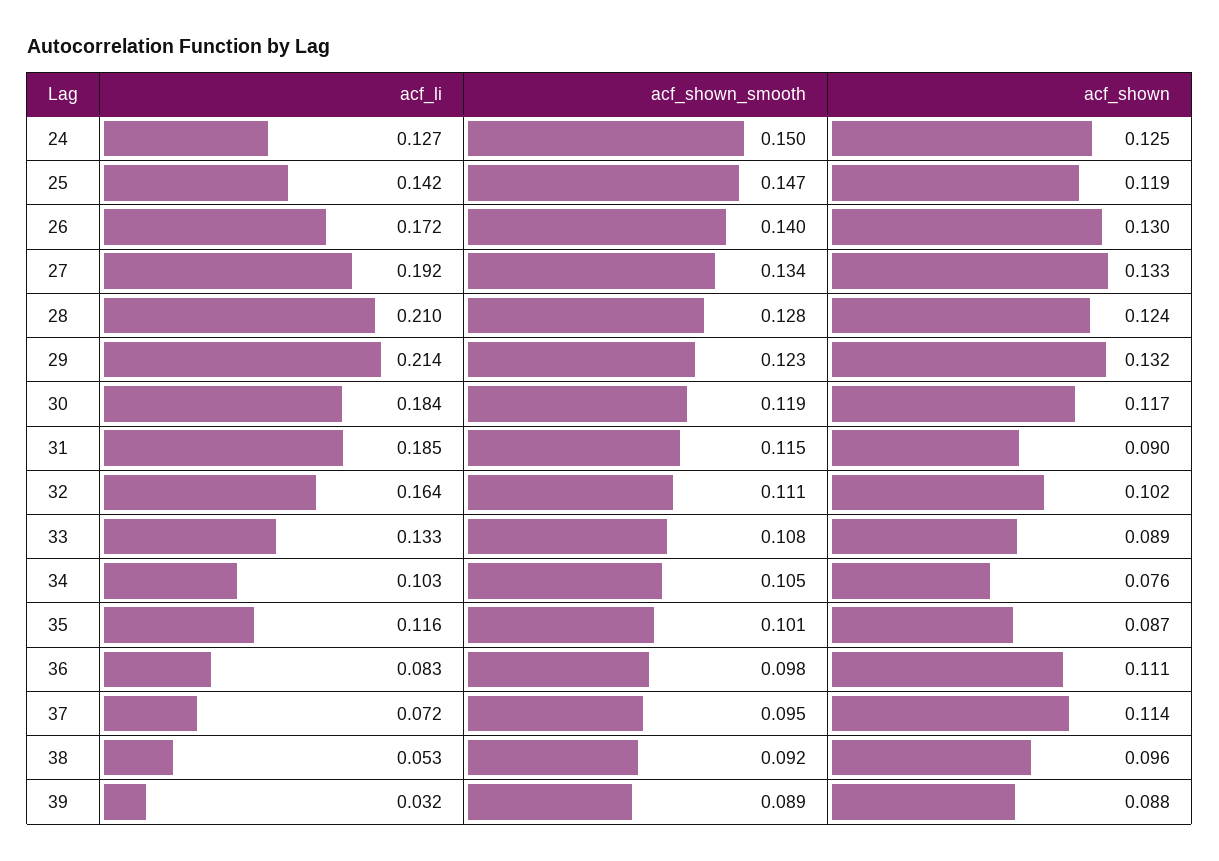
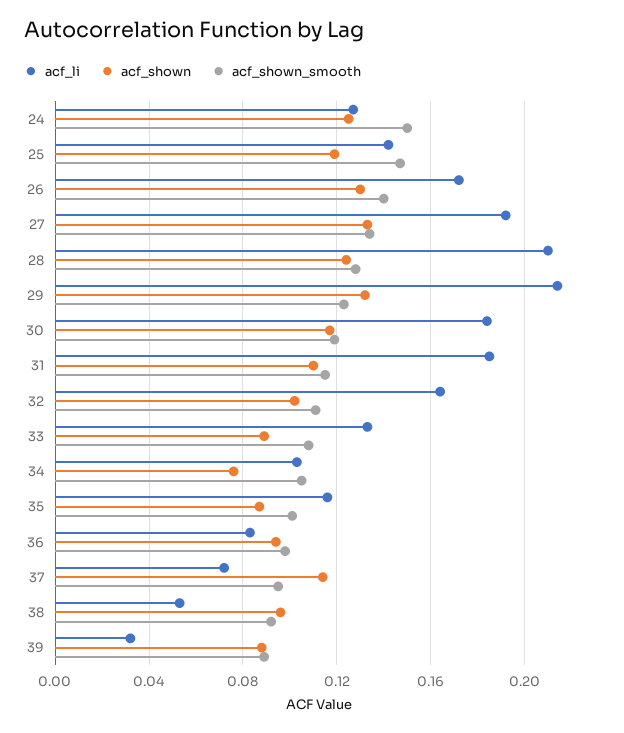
  {
    "acf_li": {
      "24": 0.127,
      "25": 0.142,
      "26": 0.172,
      "27": 0.192,
      "28": 0.21,
      "29": 0.214,
      "30": 0.184,
      "31": 0.185,
      "32": 0.164,
      "33": 0.133,
      "34": 0.103,
      "35": 0.116,
      "36": 0.083,
      "37": 0.072,
      "38": 0.053,
      "39": 0.032
    },
    "acf_shown_smooth": {
      "24": 0.15,
      "25": 0.147,
      "26": 0.14,
      "27": 0.134,
      "28": 0.128,
      "29": 0.123,
      "30": 0.119,
      "31": 0.115,
      "32": 0.111,
      "33": 0.108,
      "34": 0.105,
      "35": 0.101,
      "36": 0.098,
      "37": 0.095,
      "38": 0.092,
      "39": 0.089
    },
    "acf_shown": {
      "24": 0.125,
      "25": 0.119,
      "26": 0.13,
      "27": 0.133,
      "28": 0.124,
      "29": 0.132,
      "30": 0.117,
-     "31": 0.09,
+     "31": 0.11,
      "32": 0.102,
      "33": 0.089,
      "34": 0.076,
      "35": 0.087,
-     "36": 0.111,
+     "36": 0.095,
      "37": 0.114,
      "38": 0.096,
      "39": 0.088
    }
  }

